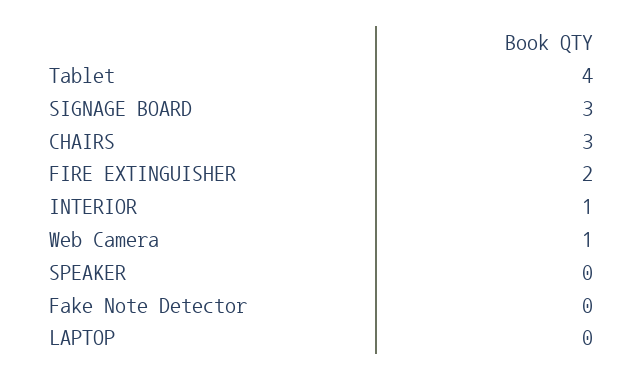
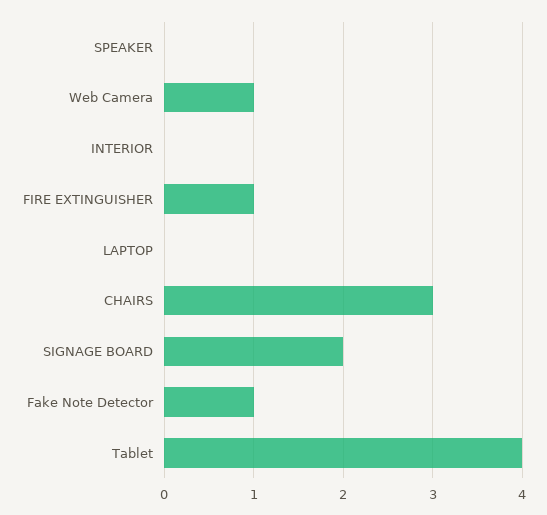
  {
    "Tablet": 4,
-   "SIGNAGE BOARD": 3,
+   "SIGNAGE BOARD": 2,
    "CHAIRS": 3,
-   "FIRE EXTINGUISHER": 2,
+   "FIRE EXTINGUISHER": 1,
-   "INTERIOR": 1,
+   "INTERIOR": 0,
    "Web Camera": 1,
    "SPEAKER": 0,
-   "Fake Note Detector": 0,
+   "Fake Note Detector": 1,
    "LAPTOP": 0
  }

